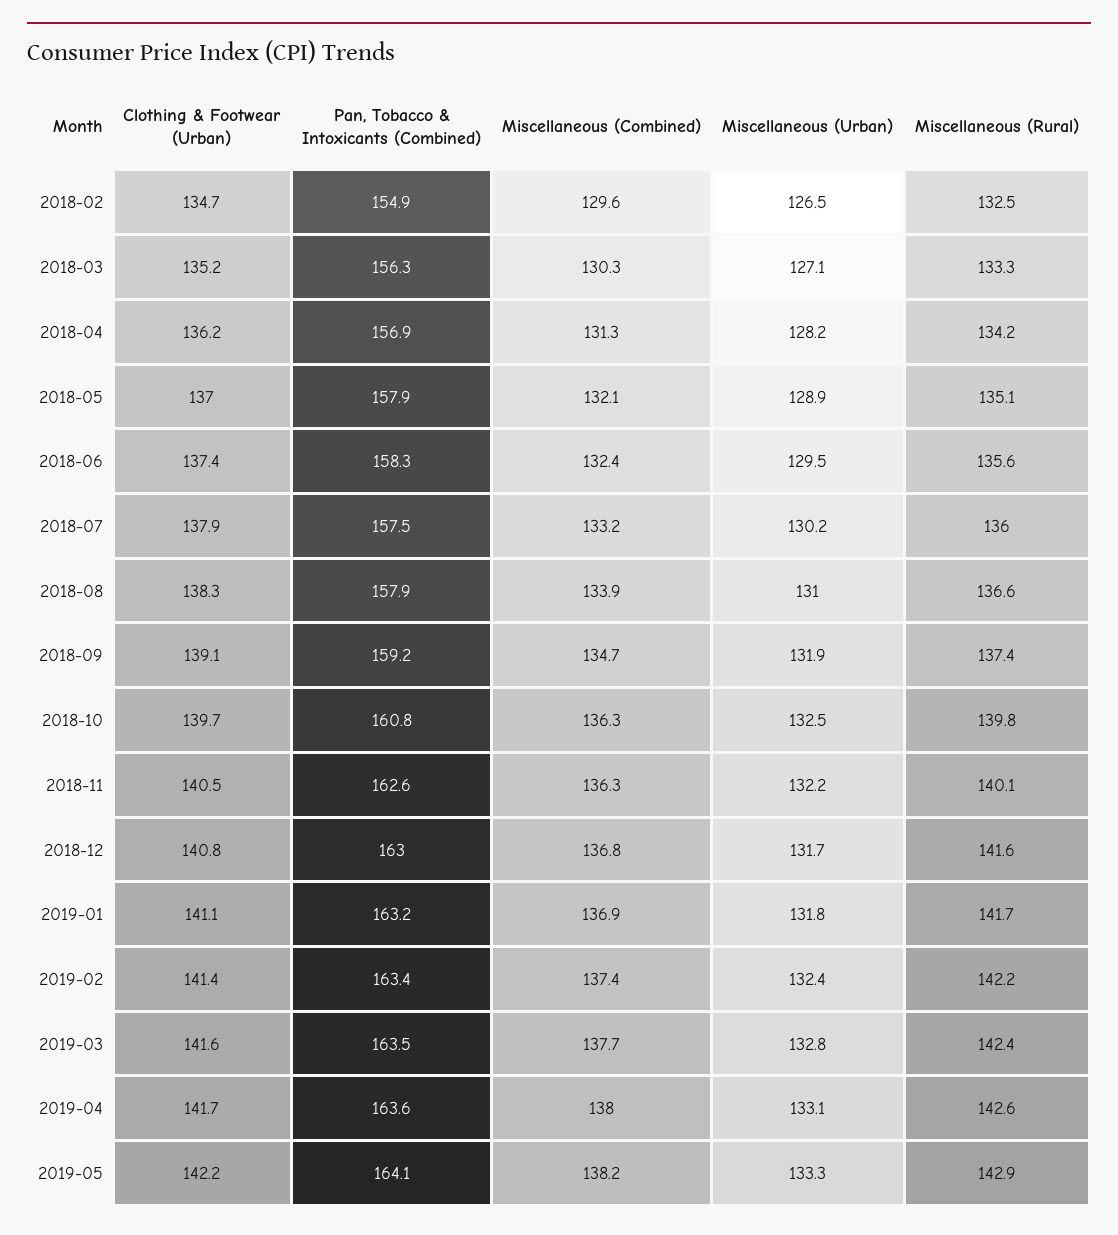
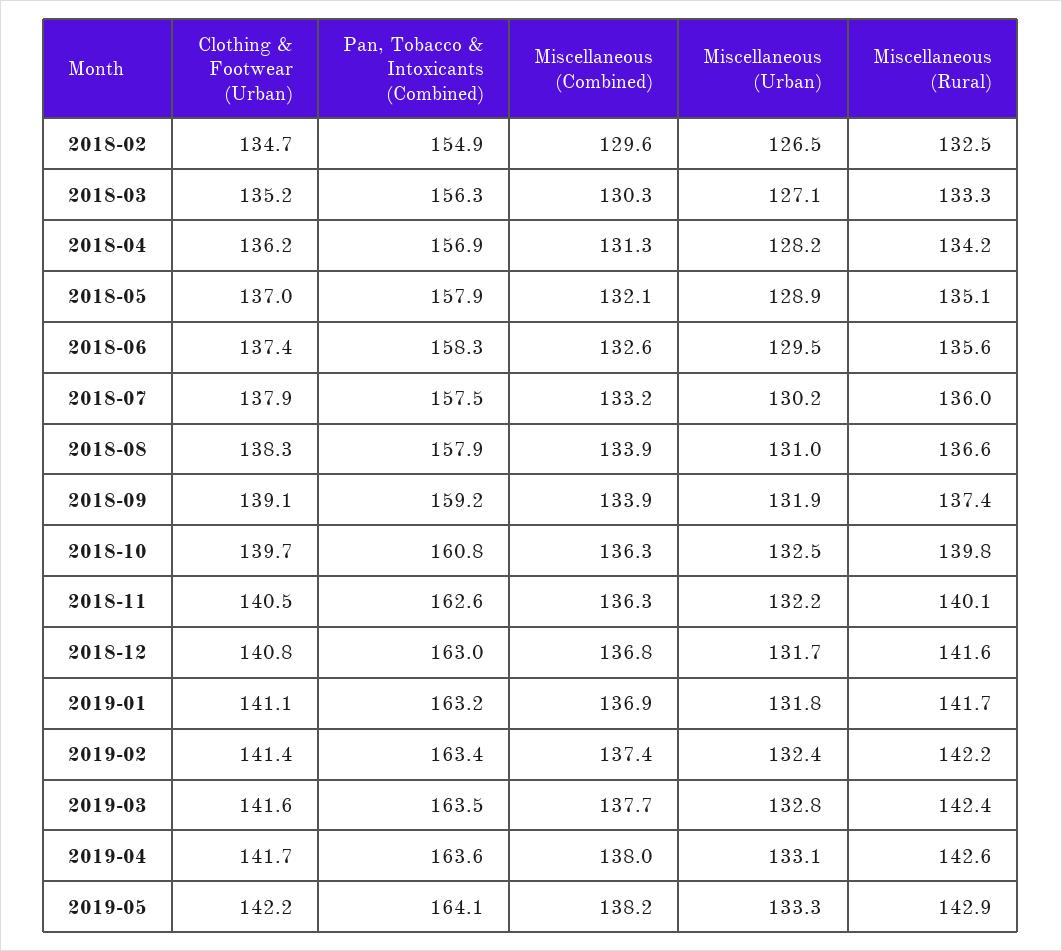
  {
    "Clothing & Footwear (Urban)": {
      "2018-02": 134.7,
      "2018-03": 135.2,
      "2018-04": 136.2,
      "2018-05": 137,
      "2018-06": 137.4,
      "2018-07": 137.9,
      "2018-08": 138.3,
      "2018-09": 139.1,
      "2018-10": 139.7,
      "2018-11": 140.5,
      "2018-12": 140.8,
      "2019-01": 141.1,
      "2019-02": 141.4,
      "2019-03": 141.6,
      "2019-04": 141.7,
      "2019-05": 142.2
    },
    "Pan, Tobacco & Intoxicants (Combined)": {
      "2018-02": 154.9,
      "2018-03": 156.3,
      "2018-04": 156.9,
      "2018-05": 157.9,
      "2018-06": 158.3,
      "2018-07": 157.5,
      "2018-08": 157.9,
      "2018-09": 159.2,
      "2018-10": 160.8,
      "2018-11": 162.6,
      "2018-12": 163,
      "2019-01": 163.2,
      "2019-02": 163.4,
      "2019-03": 163.5,
      "2019-04": 163.6,
      "2019-05": 164.1
    },
    "Miscellaneous (Combined)": {
      "2018-02": 129.6,
      "2018-03": 130.3,
      "2018-04": 131.3,
      "2018-05": 132.1,
-     "2018-06": 132.4,
+     "2018-06": 132.6,
      "2018-07": 133.2,
      "2018-08": 133.9,
-     "2018-09": 134.7,
+     "2018-09": 133.9,
      "2018-10": 136.3,
      "2018-11": 136.3,
      "2018-12": 136.8,
      "2019-01": 136.9,
      "2019-02": 137.4,
      "2019-03": 137.7,
      "2019-04": 138,
      "2019-05": 138.2
    },
    "Miscellaneous (Urban)": {
      "2018-02": 126.5,
      "2018-03": 127.1,
      "2018-04": 128.2,
      "2018-05": 128.9,
      "2018-06": 129.5,
      "2018-07": 130.2,
      "2018-08": 131,
      "2018-09": 131.9,
      "2018-10": 132.5,
      "2018-11": 132.2,
      "2018-12": 131.7,
      "2019-01": 131.8,
      "2019-02": 132.4,
      "2019-03": 132.8,
      "2019-04": 133.1,
      "2019-05": 133.3
    },
    "Miscellaneous (Rural)": {
      "2018-02": 132.5,
      "2018-03": 133.3,
      "2018-04": 134.2,
      "2018-05": 135.1,
      "2018-06": 135.6,
      "2018-07": 136,
      "2018-08": 136.6,
      "2018-09": 137.4,
      "2018-10": 139.8,
      "2018-11": 140.1,
      "2018-12": 141.6,
      "2019-01": 141.7,
      "2019-02": 142.2,
      "2019-03": 142.4,
      "2019-04": 142.6,
      "2019-05": 142.9
    }
  }

